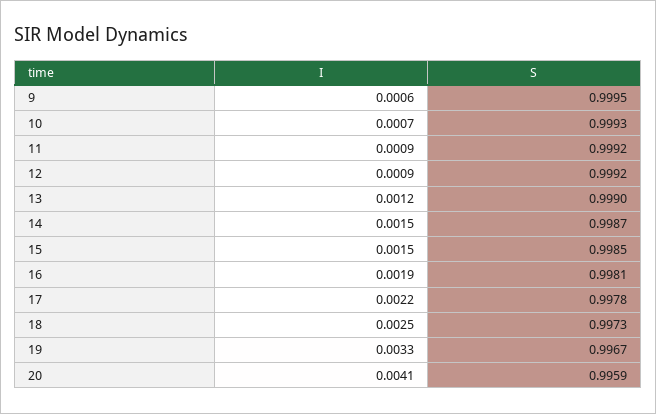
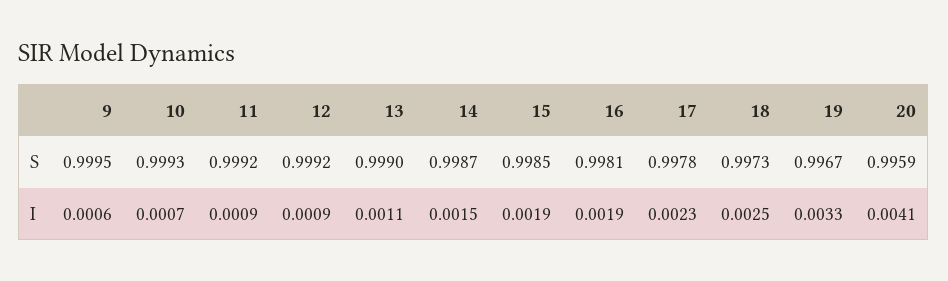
  {
    "I": {
      "9": 0.0006,
      "10": 0.0007,
      "11": 0.0009,
      "12": 0.0009,
-     "13": 0.0012,
+     "13": 0.0011,
      "14": 0.0015,
-     "15": 0.0015,
+     "15": 0.0019,
      "16": 0.0019,
-     "17": 0.0022,
+     "17": 0.0023,
      "18": 0.0025,
      "19": 0.0033,
      "20": 0.0041
    },
    "S": {
      "9": 0.9995,
      "10": 0.9993,
      "11": 0.9992,
      "12": 0.9992,
      "13": 0.999,
      "14": 0.9987,
      "15": 0.9985,
      "16": 0.9981,
      "17": 0.9978,
      "18": 0.9973,
      "19": 0.9967,
      "20": 0.9959
    }
  }

